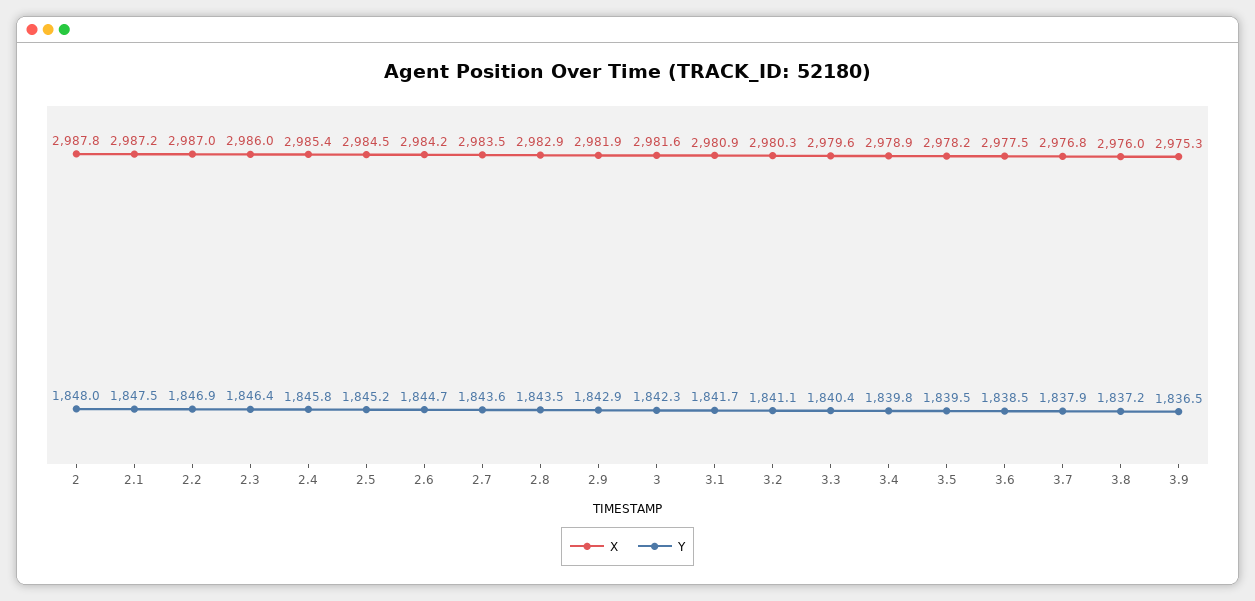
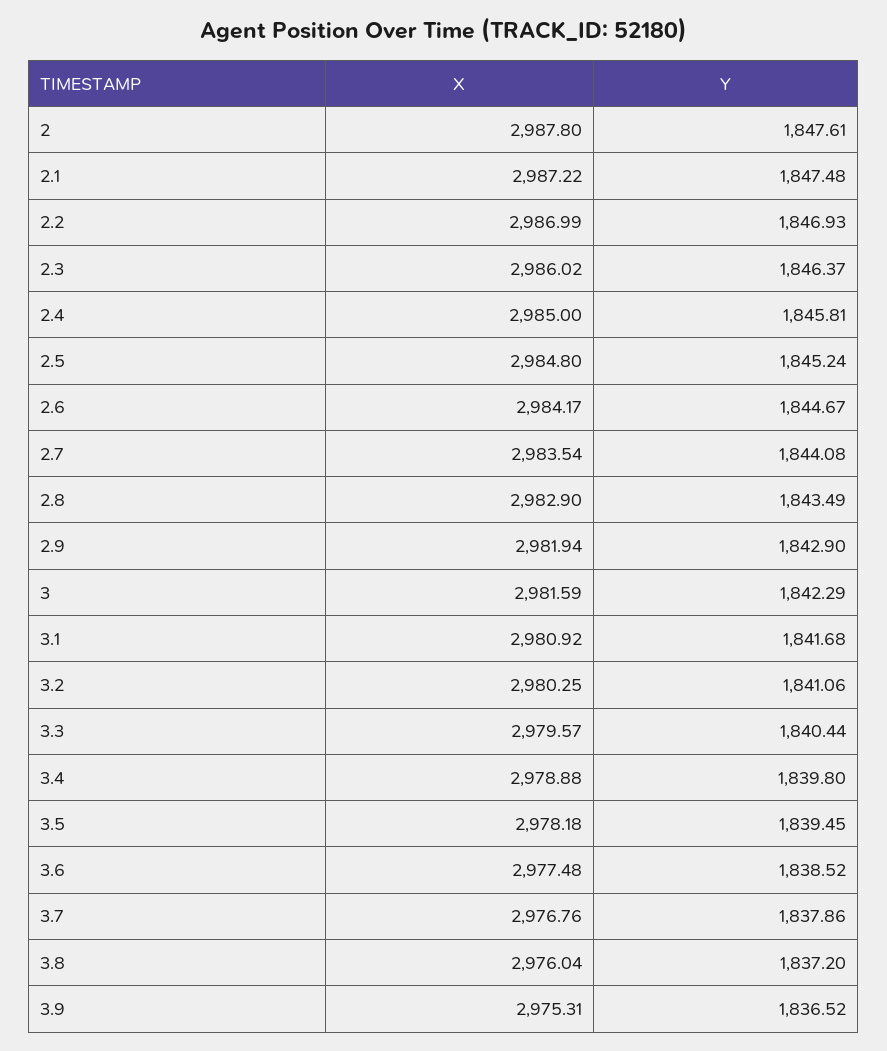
  {
    "X": {
      "2": 2987.8,
      "2.1": 2987.22,
      "2.2": 2986.99,
      "2.3": 2986.02,
-     "2.4": 2985.4,
+     "2.4": 2985,
-     "2.5": 2984.5,
+     "2.5": 2984.8,
      "2.6": 2984.17,
      "2.7": 2983.54,
      "2.8": 2982.9,
      "2.9": 2981.94,
      "3": 2981.59,
      "3.1": 2980.92,
      "3.2": 2980.25,
      "3.3": 2979.57,
      "3.4": 2978.88,
      "3.5": 2978.18,
      "3.6": 2977.48,
      "3.7": 2976.76,
      "3.8": 2976.04,
      "3.9": 2975.31
    },
    "Y": {
-     "2": 1848,
+     "2": 1847.61,
      "2.1": 1847.48,
      "2.2": 1846.93,
      "2.3": 1846.37,
      "2.4": 1845.81,
      "2.5": 1845.24,
      "2.6": 1844.67,
-     "2.7": 1843.6,
+     "2.7": 1844.08,
      "2.8": 1843.49,
      "2.9": 1842.9,
      "3": 1842.29,
      "3.1": 1841.68,
      "3.2": 1841.06,
      "3.3": 1840.44,
      "3.4": 1839.8,
      "3.5": 1839.45,
      "3.6": 1838.52,
      "3.7": 1837.86,
      "3.8": 1837.2,
      "3.9": 1836.52
    }
  }

